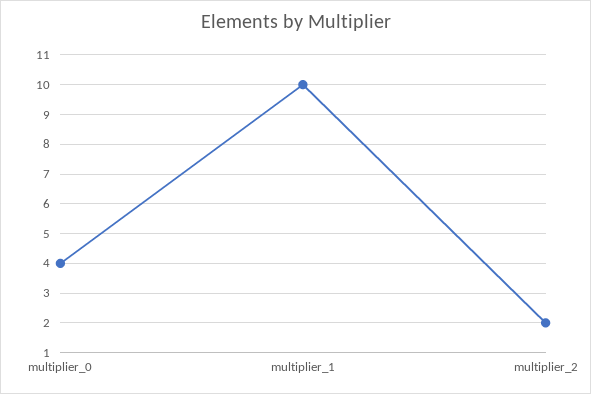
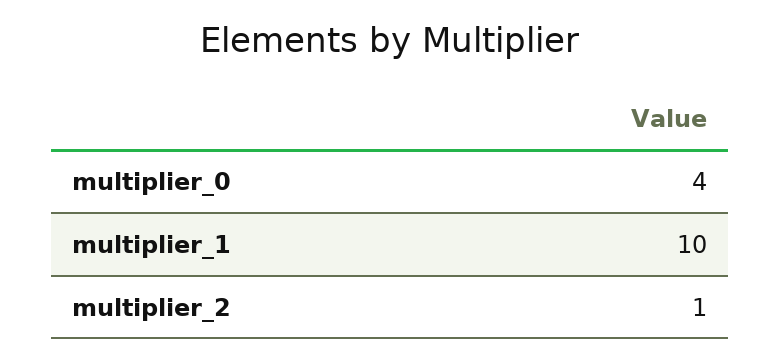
  {
    "multiplier_0": 4,
    "multiplier_1": 10,
-   "multiplier_2": 2
+   "multiplier_2": 1
  }

